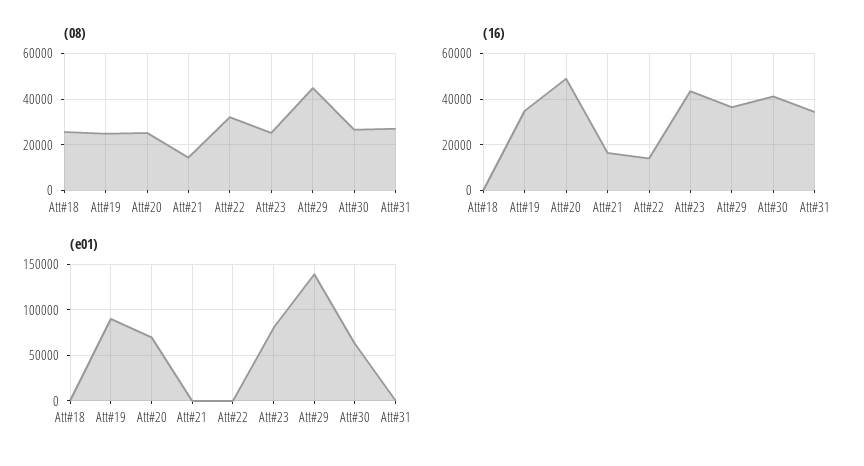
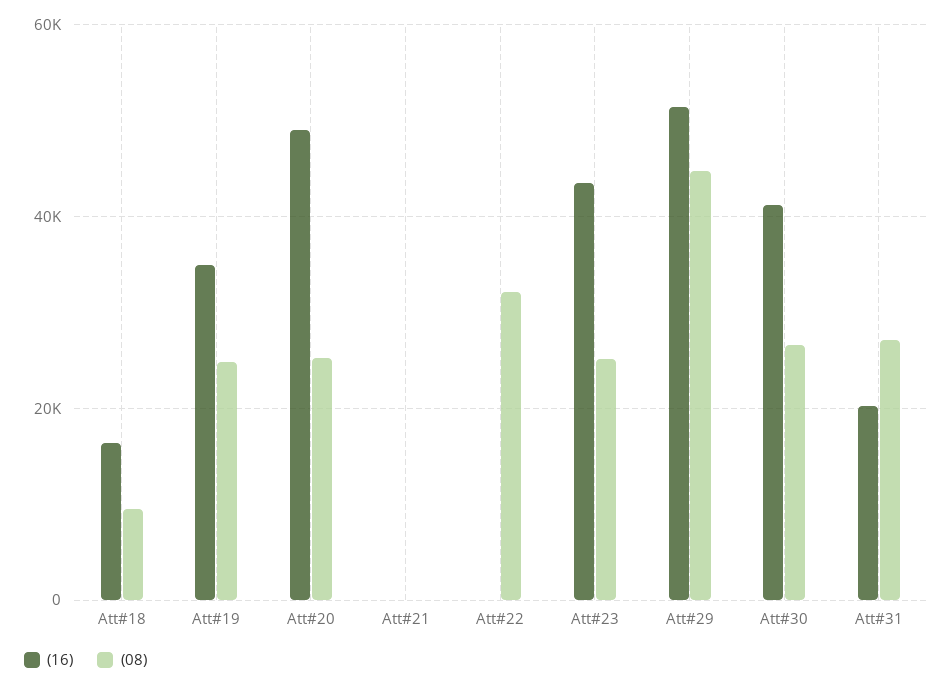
  {
    "(08)": {
-     "Att#18": 25000,
+     "Att#18": 10000,
      "Att#19": 24000,
      "Att#20": 26000,
-     "Att#21": 15000,
+     "Att#21": 0,
      "Att#22": 32000,
      "Att#23": 26000,
      "Att#29": 44000,
      "Att#30": 26000,
      "Att#31": 28000
    },
    "(16)": {
-     "Att#18": 0,
+     "Att#18": 16000,
      "Att#19": 34000,
      "Att#20": 50000,
-     "Att#21": 15000,
+     "Att#21": 0,
-     "Att#22": 15000,
+     "Att#22": 0,
      "Att#23": 44000,
-     "Att#29": 35000,
+     "Att#29": 52000,
      "Att#30": 42000,
-     "Att#31": 35000
+     "Att#31": 20000
-   },
+   }
-   "(e01)": {
-     "Att#18": 0,
-     "Att#19": 90000,
-     "Att#20": 70000,
-     "Att#21": 0,
-     "Att#22": 0,
-     "Att#23": 80000,
-     "Att#29": 140000,
-     "Att#30": 60000,
-     "Att#31": 0
-   }
  }

